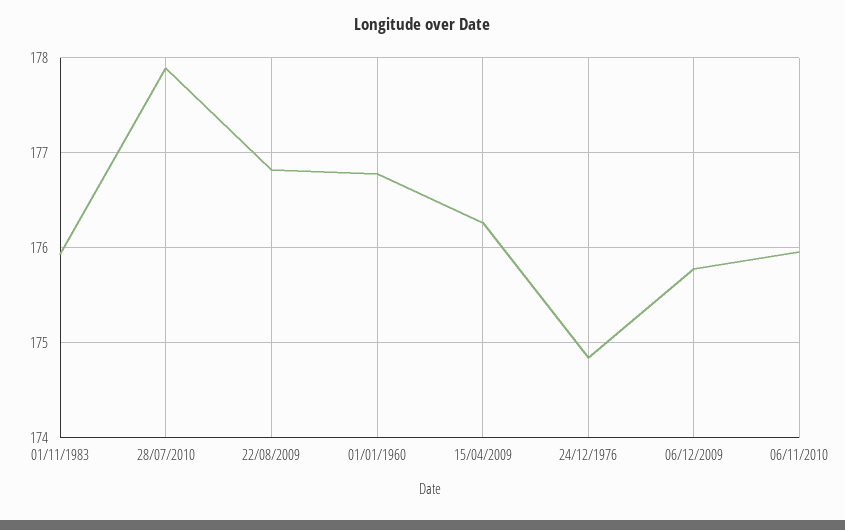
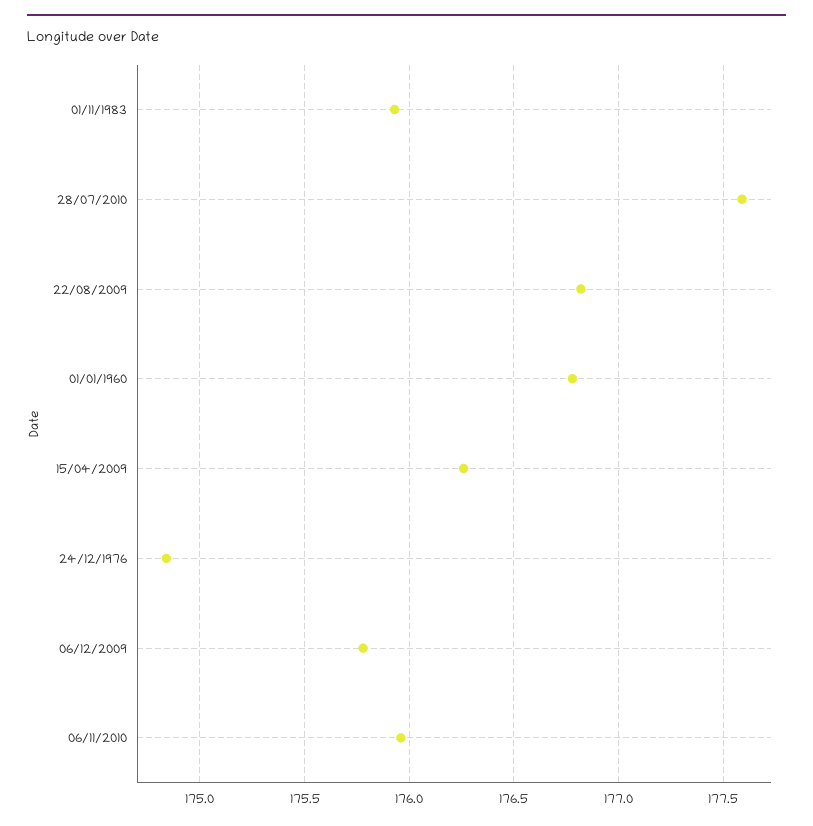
  {
    "01/11/1983": 175.95,
-   "28/07/2010": 177.9,
+   "28/07/2010": 177.6,
    "22/08/2009": 176.8,
    "01/01/1960": 176.8,
    "15/04/2009": 176.25,
    "24/12/1976": 174.85,
    "06/12/2009": 175.8,
    "06/11/2010": 175.95
  }

